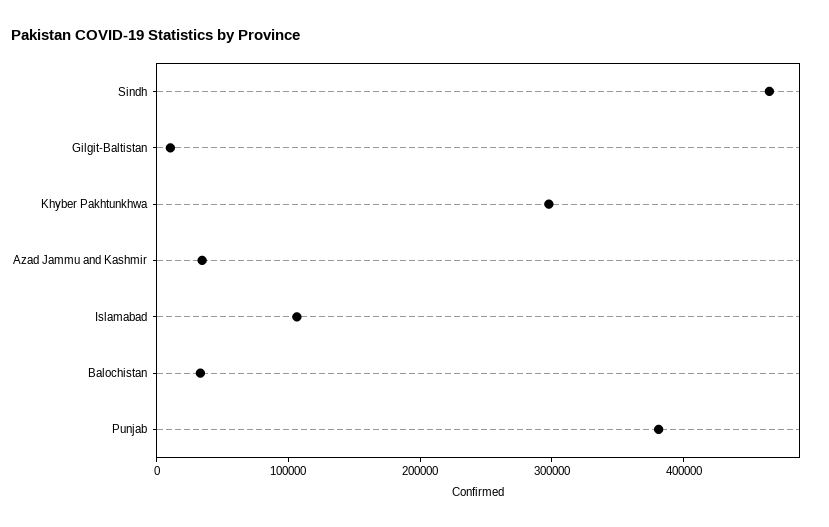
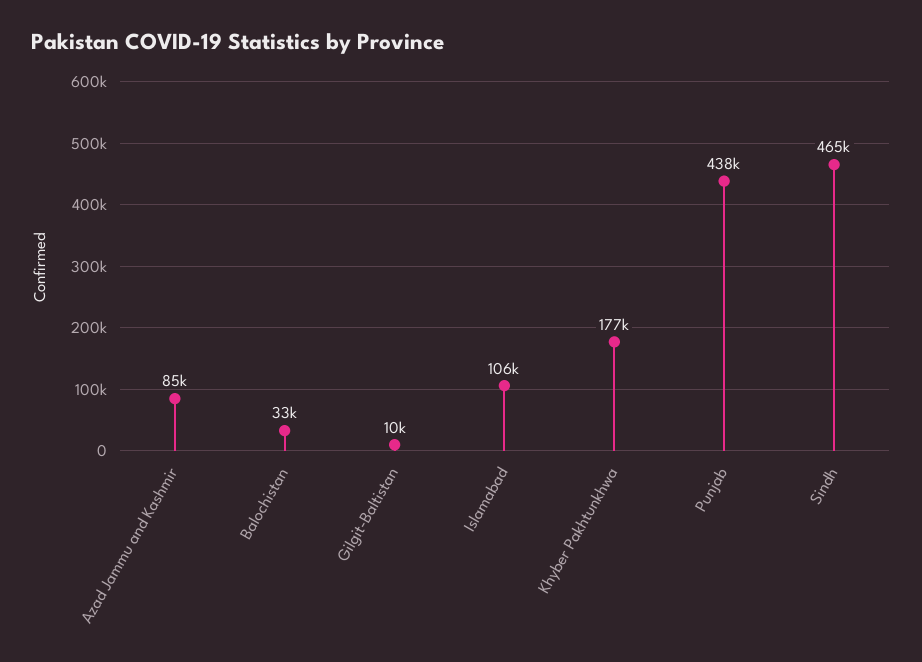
  {
    "Sindh": 465000,
    "Gilgit-Baltistan": 10000,
-   "Khyber Pakhtunkhwa": 300000,
+   "Khyber Pakhtunkhwa": 177000,
-   "Azad Jammu and Kashmir": 40000,
+   "Azad Jammu and Kashmir": 85000,
    "Islamabad": 106000,
    "Balochistan": 33000,
-   "Punjab": 380000
+   "Punjab": 438000
  }

